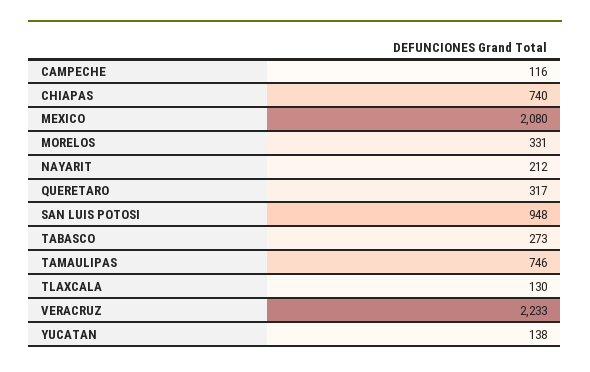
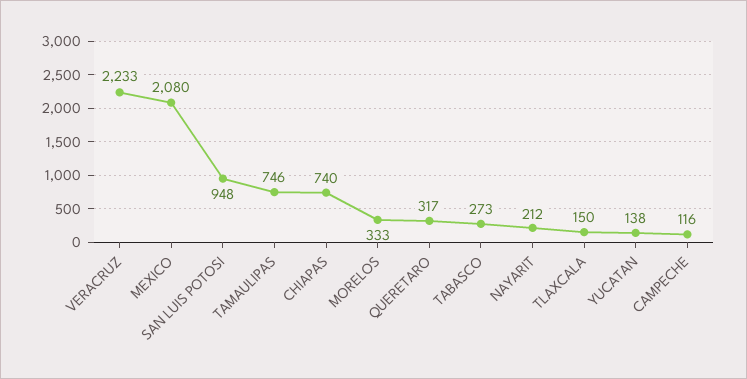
  {
    "CAMPECHE": 116,
    "CHIAPAS": 740,
    "MEXICO": 2080,
-   "MORELOS": 331,
+   "MORELOS": 333,
    "NAYARIT": 212,
    "QUERETARO": 317,
    "SAN LUIS POTOSI": 948,
    "TABASCO": 273,
    "TAMAULIPAS": 746,
-   "TLAXCALA": 130,
+   "TLAXCALA": 150,
    "VERACRUZ": 2233,
    "YUCATAN": 138
  }

